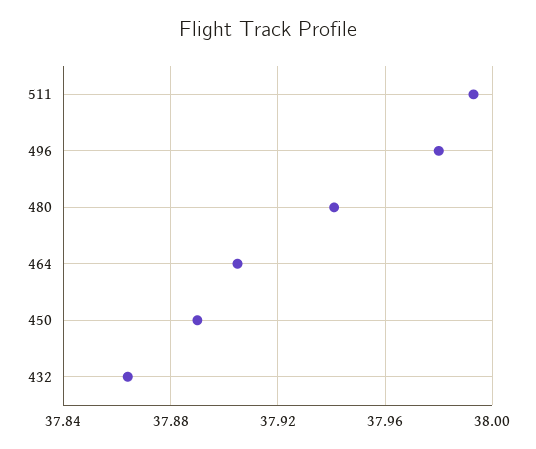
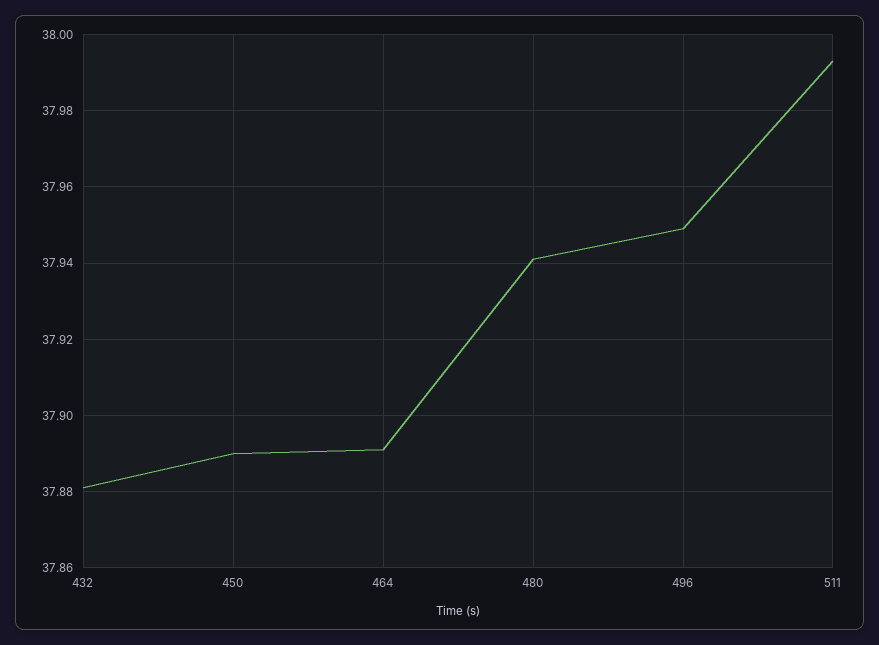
  {
    "511": 37.995,
-   "496": 37.98,
+   "496": 37.95,
    "480": 37.94,
-   "464": 37.905,
+   "464": 37.89,
    "450": 37.89,
-   "432": 37.865
+   "432": 37.88
  }

